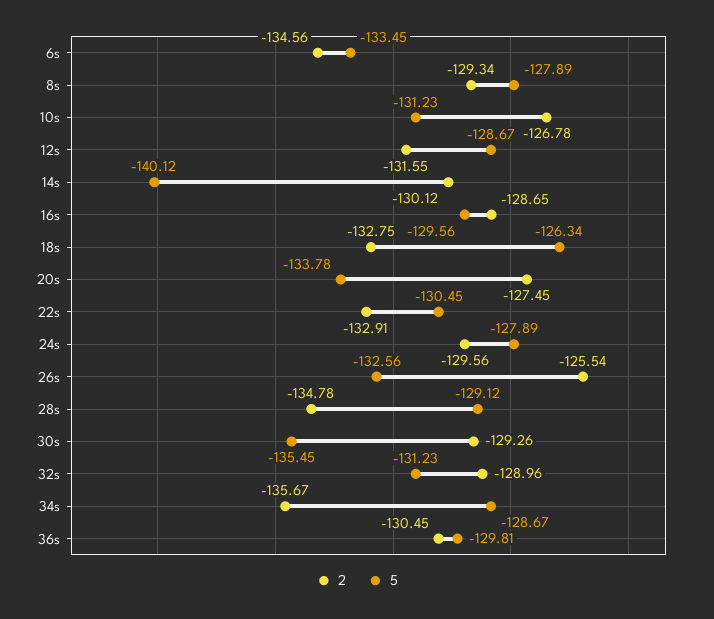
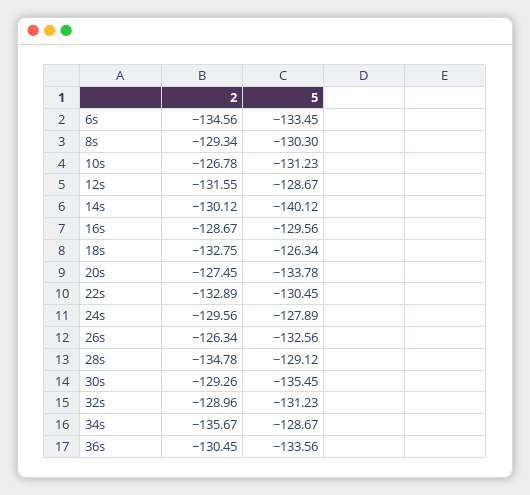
  {
    "2": {
      "6s": -134.56,
      "8s": -129.34,
      "10s": -126.78,
      "12s": -131.55,
      "14s": -130.12,
-     "16s": -128.65,
+     "16s": -128.67,
      "18s": -132.75,
      "20s": -127.45,
-     "22s": -132.91,
+     "22s": -132.89,
      "24s": -129.56,
-     "26s": -125.54,
+     "26s": -126.34,
      "28s": -134.78,
      "30s": -129.26,
      "32s": -128.96,
      "34s": -135.67,
      "36s": -130.45
    },
    "5": {
      "6s": -133.45,
-     "8s": -127.89,
+     "8s": -130.3,
      "10s": -131.23,
      "12s": -128.67,
      "14s": -140.12,
      "16s": -129.56,
      "18s": -126.34,
      "20s": -133.78,
      "22s": -130.45,
      "24s": -127.89,
      "26s": -132.56,
      "28s": -129.12,
      "30s": -135.45,
      "32s": -131.23,
      "34s": -128.67,
-     "36s": -129.81
+     "36s": -133.56
    }
  }

